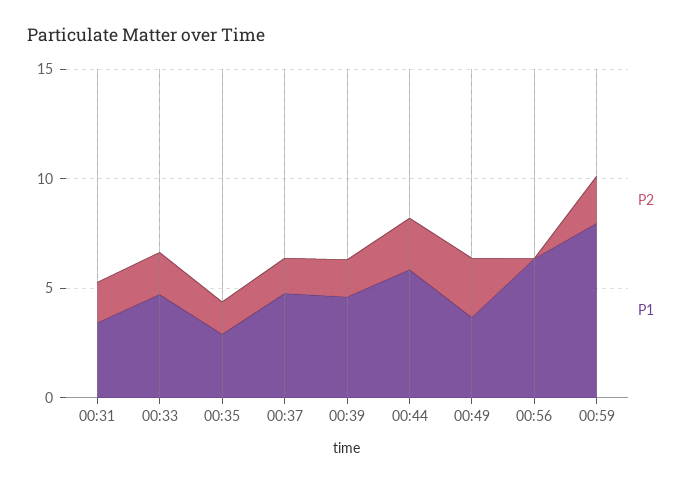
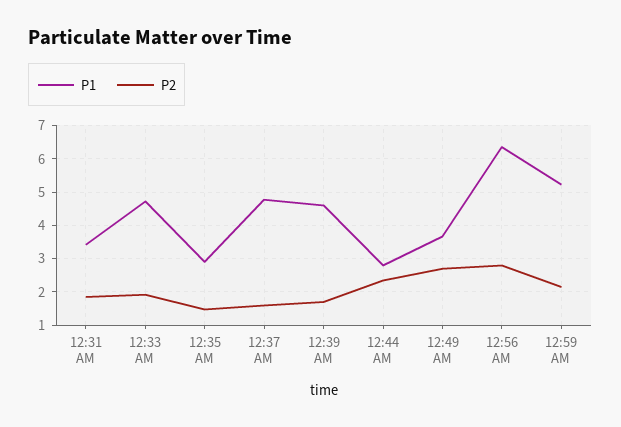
  {
    "P2": {
      "00:31": 1.8,
      "00:33": 2,
      "00:35": 1.4,
      "00:37": 1.6,
      "00:39": 1.8,
      "00:44": 2.4,
      "00:49": 2.8,
-     "00:56": 0,
+     "00:56": 2.8,
      "00:59": 2.2
    },
    "P1": {
      "00:31": 3.4,
      "00:33": 4.8,
      "00:35": 3,
      "00:37": 4.8,
      "00:39": 4.6,
-     "00:44": 6,
+     "00:44": 2.8,
      "00:49": 3.6,
      "00:56": 6.4,
-     "00:59": 8
+     "00:59": 5.2
    }
  }

